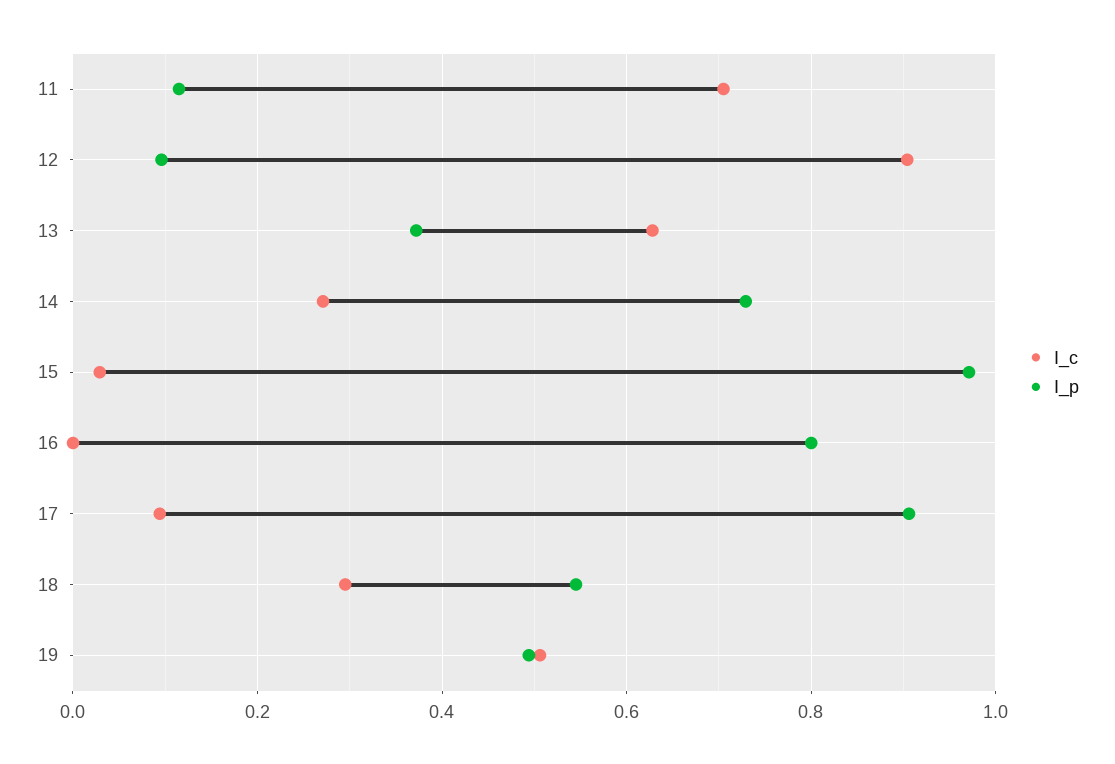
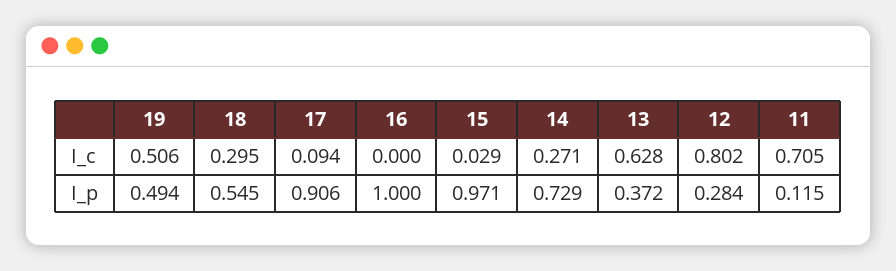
  {
    "I_c": {
      "11": 0.705,
-     "12": 0.9,
+     "12": 0.802,
      "13": 0.628,
      "14": 0.271,
      "15": 0.029,
      "16": 0,
      "17": 0.094,
      "18": 0.295,
      "19": 0.506
    },
    "I_p": {
      "11": 0.115,
-     "12": 0.1,
+     "12": 0.284,
      "13": 0.372,
      "14": 0.729,
      "15": 0.971,
-     "16": 0.8,
+     "16": 1,
      "17": 0.906,
      "18": 0.545,
      "19": 0.494
    }
  }

